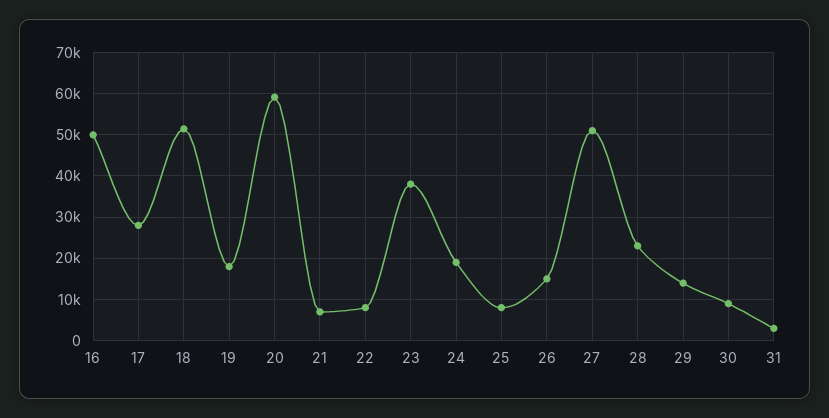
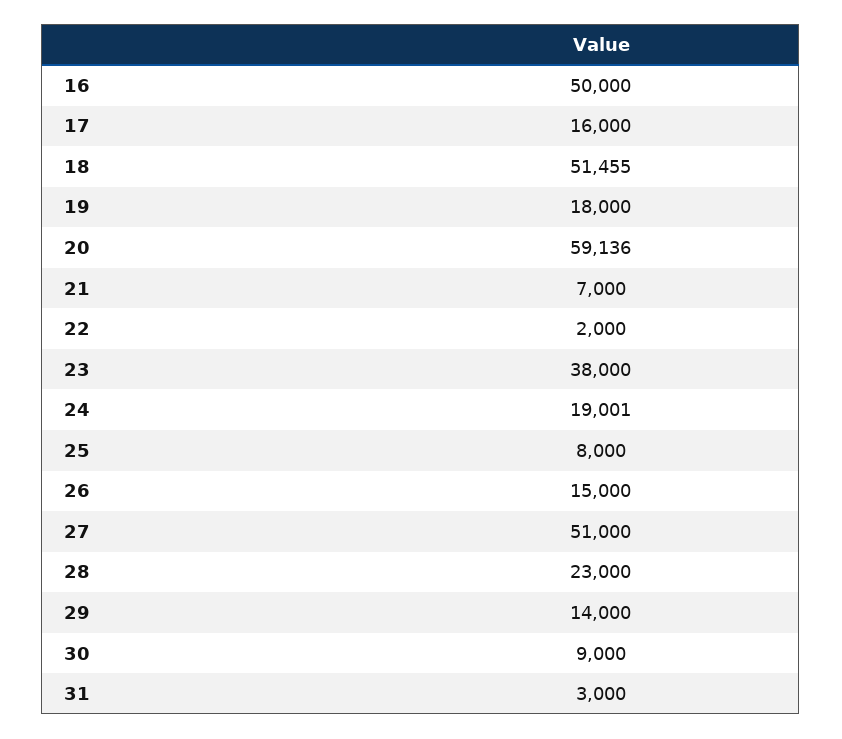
  {
    "16": 50000,
-   "17": 28000,
+   "17": 16000,
    "18": 51455,
    "19": 18000,
    "20": 59136,
    "21": 7000,
-   "22": 8000,
+   "22": 2000,
    "23": 38000,
    "24": 19001,
    "25": 8000,
    "26": 15000,
    "27": 51000,
    "28": 23000,
    "29": 14000,
    "30": 9000,
    "31": 3000
  }

